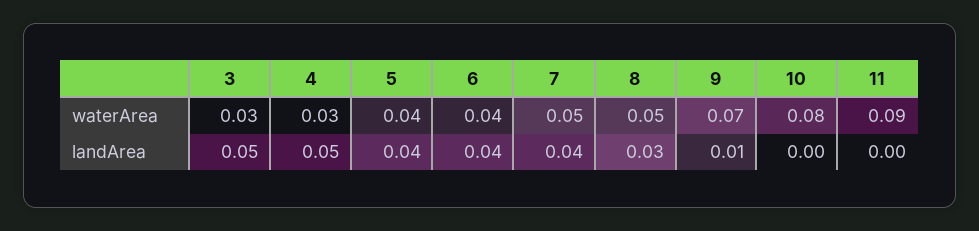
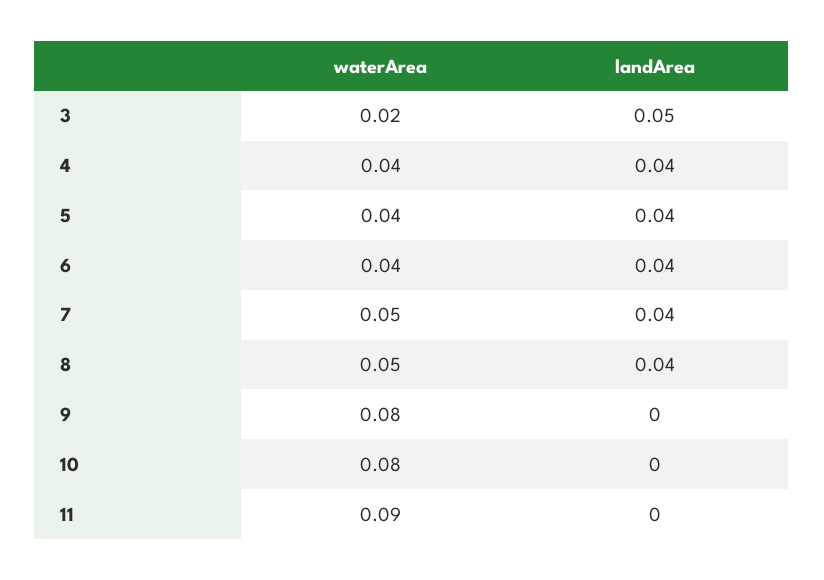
  {
    "3": {
-     "waterArea": 0.03,
+     "waterArea": 0.02,
      "landArea": 0.05
    },
    "4": {
-     "waterArea": 0.03,
+     "waterArea": 0.04,
-     "landArea": 0.05
+     "landArea": 0.04
    },
    "5": {
      "waterArea": 0.04,
      "landArea": 0.04
    },
    "6": {
      "waterArea": 0.04,
      "landArea": 0.04
    },
    "7": {
      "waterArea": 0.05,
      "landArea": 0.04
    },
    "8": {
      "waterArea": 0.05,
-     "landArea": 0.03
+     "landArea": 0.04
    },
    "9": {
-     "waterArea": 0.07,
+     "waterArea": 0.08,
-     "landArea": 0.01
+     "landArea": 0
    },
    "10": {
      "waterArea": 0.08,
      "landArea": 0
    },
    "11": {
      "waterArea": 0.09,
      "landArea": 0
    }
  }

